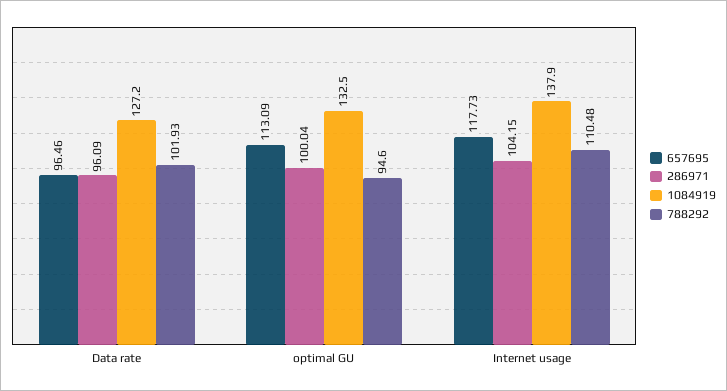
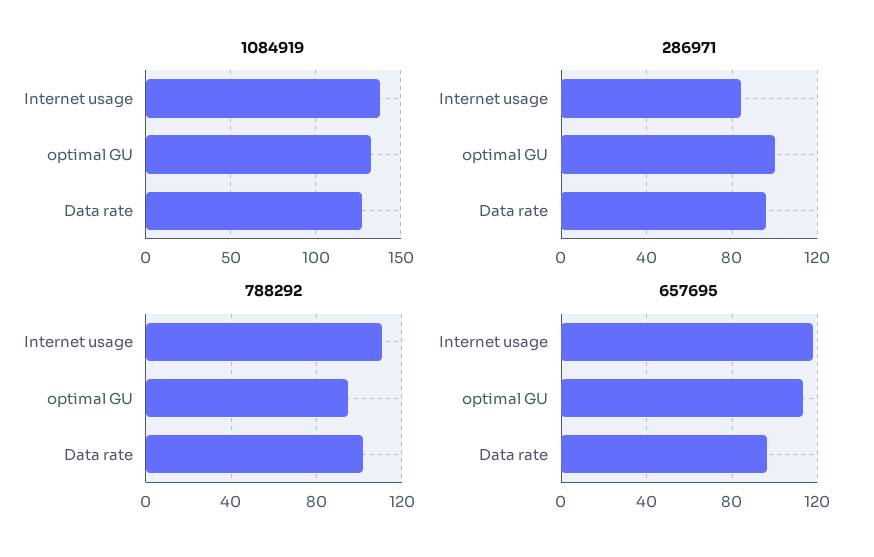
  {
    "657695": {
      "Data rate": 96.46,
      "optimal GU": 113.09,
      "Internet usage": 117.73
    },
    "286971": {
      "Data rate": 96.09,
      "optimal GU": 100.04,
-     "Internet usage": 104.15
+     "Internet usage": 85
    },
    "1084919": {
      "Data rate": 127.2,
      "optimal GU": 132.5,
      "Internet usage": 137.9
    },
    "788292": {
      "Data rate": 101.93,
      "optimal GU": 94.6,
      "Internet usage": 110.48
    }
  }

